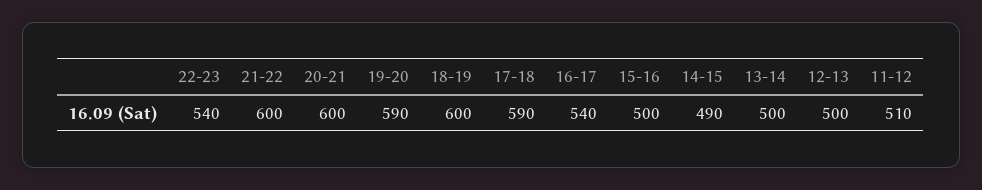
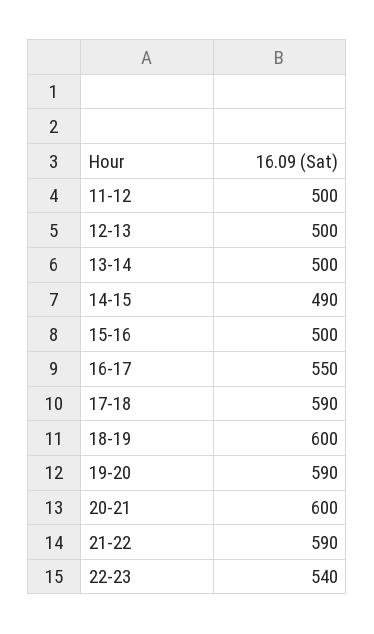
  {
    "22-23": 540,
-   "21-22": 600,
+   "21-22": 590,
    "20-21": 600,
    "19-20": 590,
    "18-19": 600,
    "17-18": 590,
-   "16-17": 540,
+   "16-17": 550,
    "15-16": 500,
    "14-15": 490,
    "13-14": 500,
    "12-13": 500,
-   "11-12": 510
+   "11-12": 500
  }

